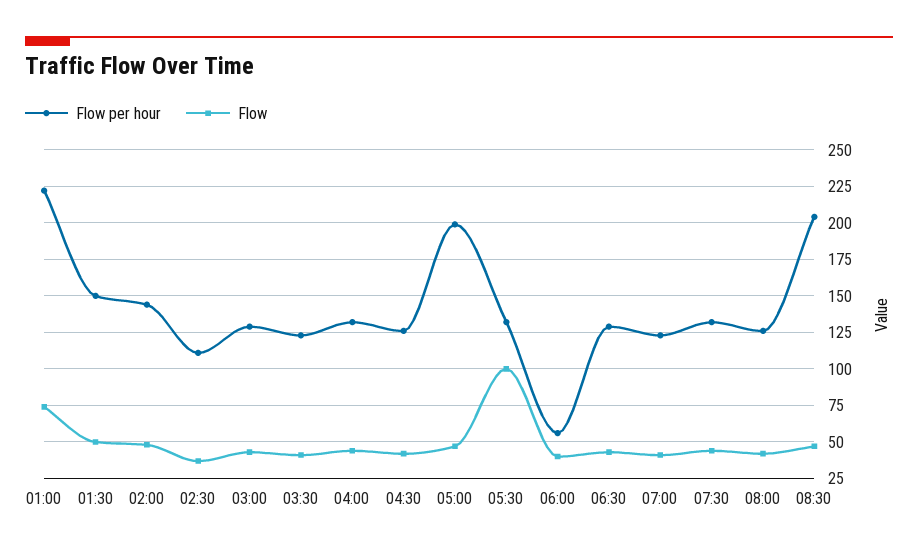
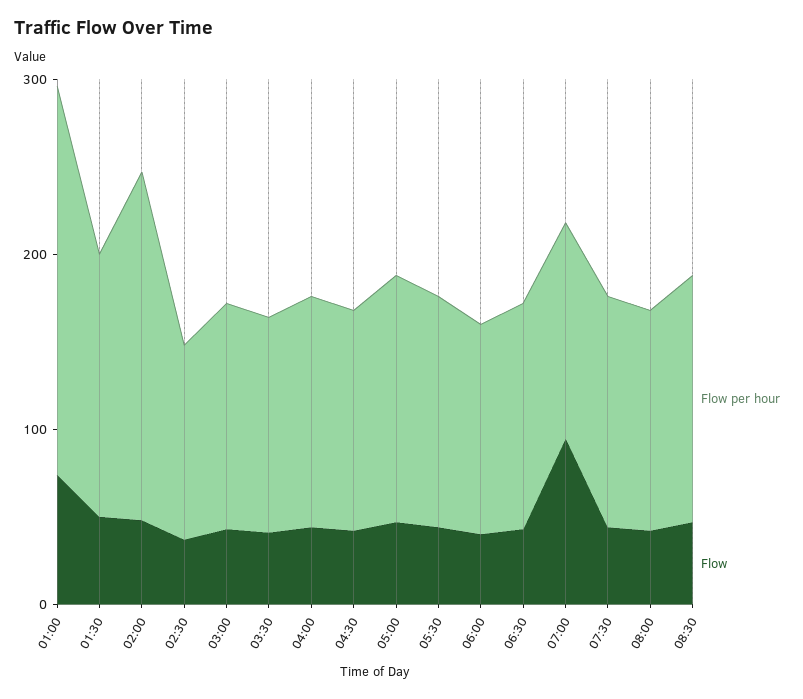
  {
    "Flow per hour": {
      "01:00": 220,
      "01:30": 150,
-     "02:00": 145,
+     "02:00": 200,
      "02:30": 110,
      "03:00": 130,
      "03:30": 125,
      "04:00": 130,
      "04:30": 125,
-     "05:00": 200,
+     "05:00": 140,
      "05:30": 130,
-     "06:00": 55,
+     "06:00": 120,
      "06:30": 130,
      "07:00": 125,
      "07:30": 130,
      "08:00": 125,
-     "08:30": 205
+     "08:30": 140
    },
    "Flow": {
      "01:00": 75,
      "01:30": 50,
      "02:00": 50,
      "02:30": 35,
      "03:00": 45,
      "03:30": 40,
      "04:00": 45,
      "04:30": 40,
      "05:00": 45,
-     "05:30": 100,
+     "05:30": 40,
      "06:00": 40,
      "06:30": 45,
-     "07:00": 40,
+     "07:00": 100,
      "07:30": 45,
      "08:00": 40,
      "08:30": 45
    }
  }

